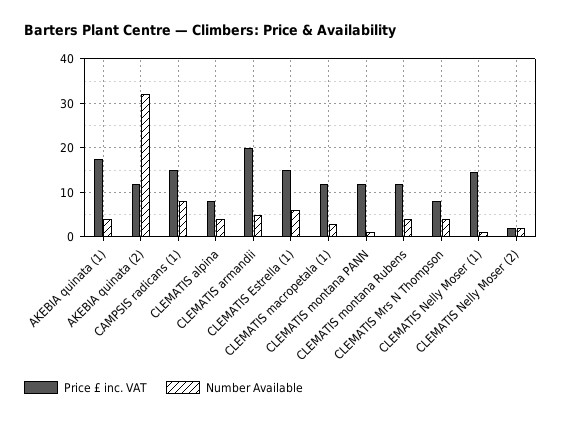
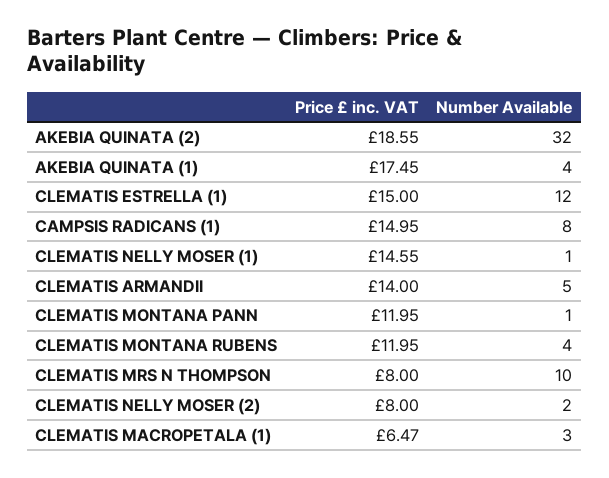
  {
    "Price £ inc. VAT": {
      "AKEBIA quinata (1)": 17.45,
-     "AKEBIA quinata (2)": 12,
+     "AKEBIA quinata (2)": 18.55,
      "CAMPSIS radicans (1)": 14.95,
-     "CLEMATIS alpina": 8,
-     "CLEMATIS armandii": 20,
+     "CLEMATIS armandii": 14,
      "CLEMATIS Estrella (1)": 15,
-     "CLEMATIS macropetala (1)": 12,
+     "CLEMATIS macropetala (1)": 6.47,
      "CLEMATIS montana PANN": 11.95,
      "CLEMATIS montana Rubens": 11.95,
      "CLEMATIS Mrs N Thompson": 8,
      "CLEMATIS Nelly Moser (1)": 14.55,
-     "CLEMATIS Nelly Moser (2)": 2
+     "CLEMATIS Nelly Moser (2)": 8
    },
    "Number Available": {
      "AKEBIA quinata (1)": 4,
      "AKEBIA quinata (2)": 32,
      "CAMPSIS radicans (1)": 8,
-     "CLEMATIS alpina": 4,
      "CLEMATIS armandii": 5,
-     "CLEMATIS Estrella (1)": 6,
+     "CLEMATIS Estrella (1)": 12,
      "CLEMATIS macropetala (1)": 3,
      "CLEMATIS montana PANN": 1,
      "CLEMATIS montana Rubens": 4,
-     "CLEMATIS Mrs N Thompson": 4,
+     "CLEMATIS Mrs N Thompson": 10,
      "CLEMATIS Nelly Moser (1)": 1,
      "CLEMATIS Nelly Moser (2)": 2
    }
  }

